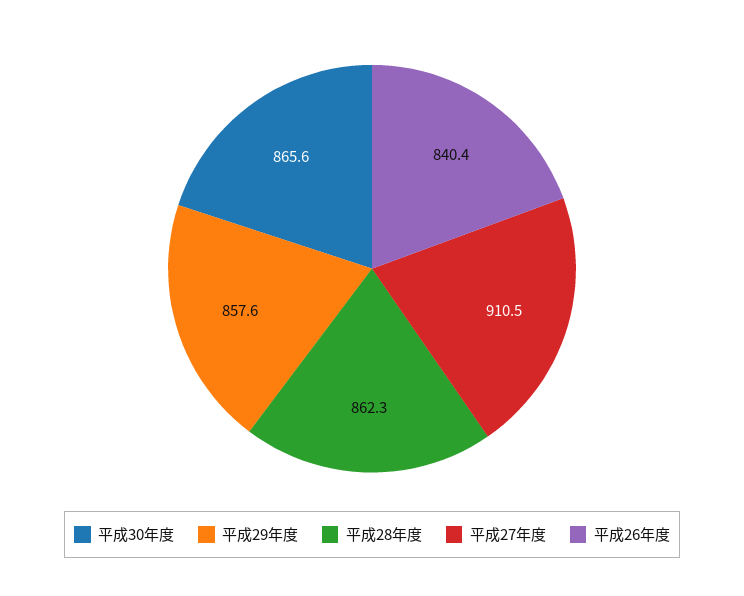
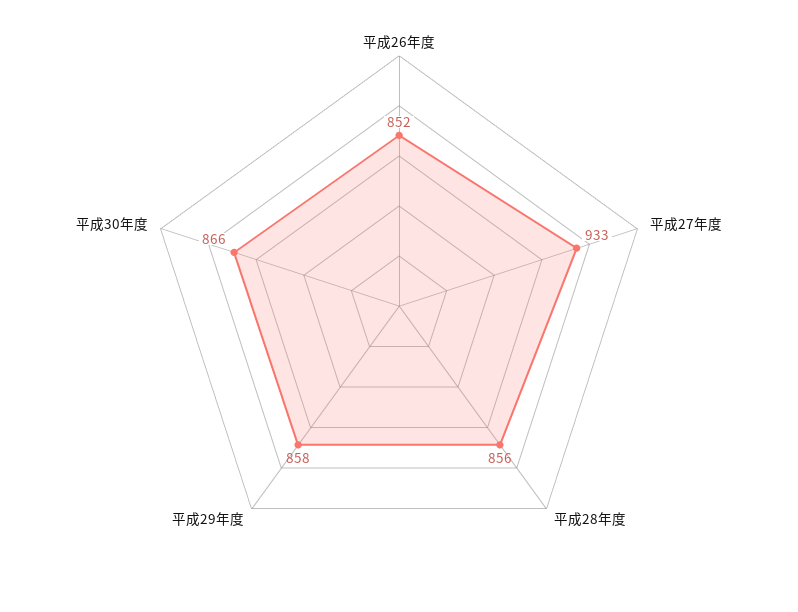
  {
    "平成30年度": 865.6,
    "平成29年度": 857.6,
-   "平成28年度": 862.3,
+   "平成28年度": 856,
-   "平成27年度": 910.5,
+   "平成27年度": 933,
-   "平成26年度": 840.4
+   "平成26年度": 852
  }

